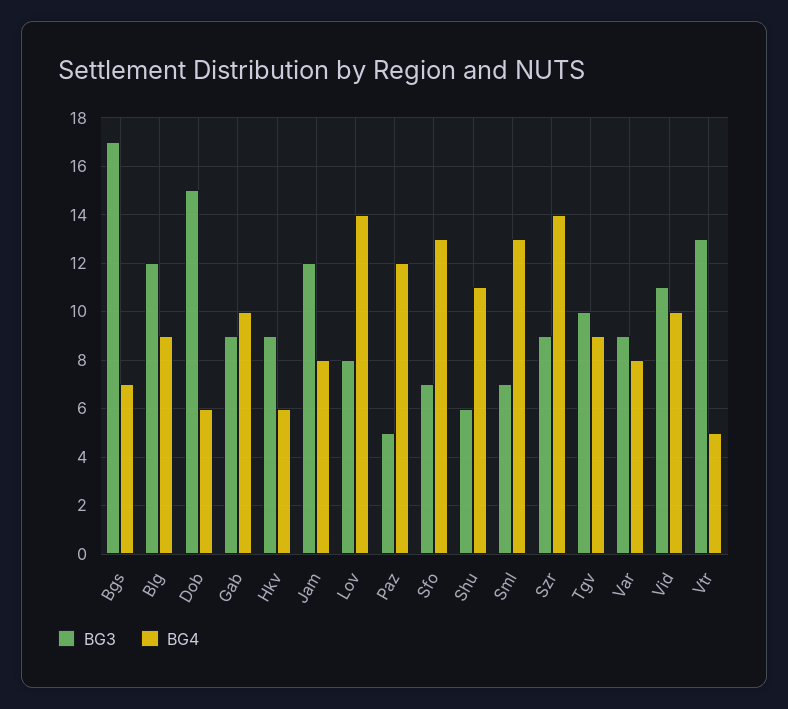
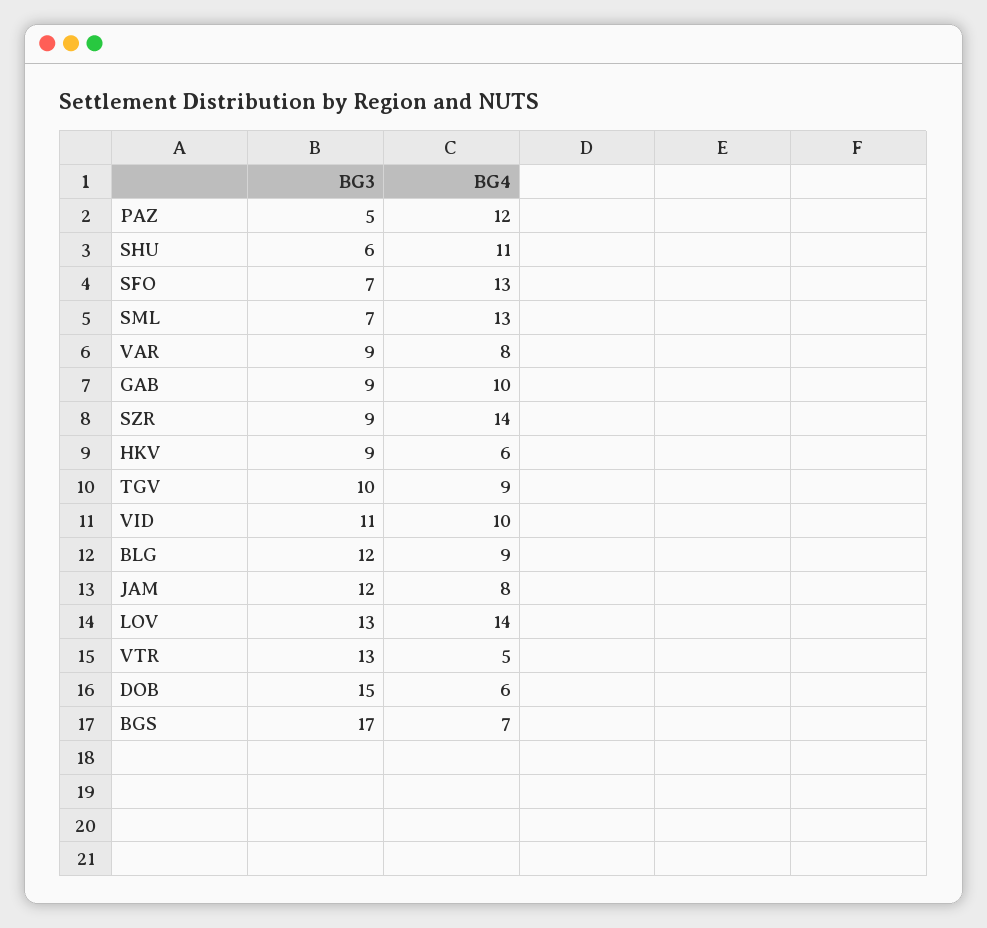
  {
    "BG3": {
      "Bgs": 17,
      "Blg": 12,
      "Dob": 15,
      "Gab": 9,
      "Hkv": 9,
      "Jam": 12,
-     "Lov": 8,
+     "Lov": 13,
      "Paz": 5,
      "Sfo": 7,
      "Shu": 6,
      "Sml": 7,
      "Szr": 9,
      "Tgv": 10,
      "Var": 9,
      "Vid": 11,
      "Vtr": 13
    },
    "BG4": {
      "Bgs": 7,
      "Blg": 9,
      "Dob": 6,
      "Gab": 10,
      "Hkv": 6,
      "Jam": 8,
      "Lov": 14,
      "Paz": 12,
      "Sfo": 13,
      "Shu": 11,
      "Sml": 13,
      "Szr": 14,
      "Tgv": 9,
      "Var": 8,
      "Vid": 10,
      "Vtr": 5
    }
  }

